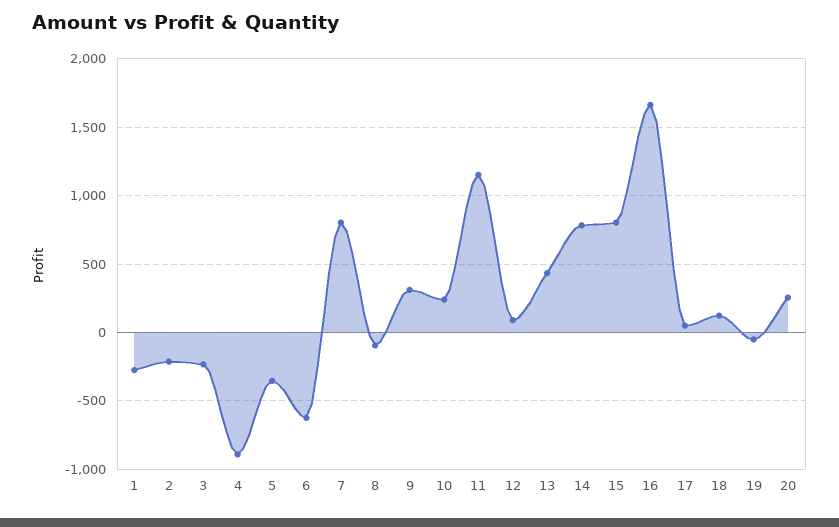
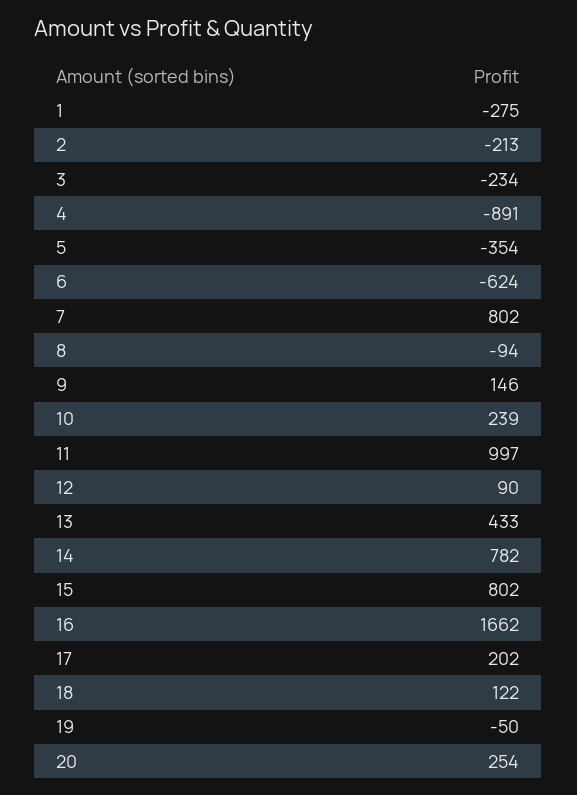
  {
    "1": -275,
    "2": -213,
    "3": -234,
    "4": -891,
    "5": -354,
    "6": -624,
    "7": 802,
    "8": -94,
-   "9": 300,
+   "9": 146,
    "10": 239,
-   "11": 1150,
+   "11": 997,
    "12": 90,
    "13": 433,
    "14": 782,
    "15": 802,
    "16": 1662,
-   "17": 50,
+   "17": 202,
    "18": 122,
    "19": -50,
    "20": 254
  }

